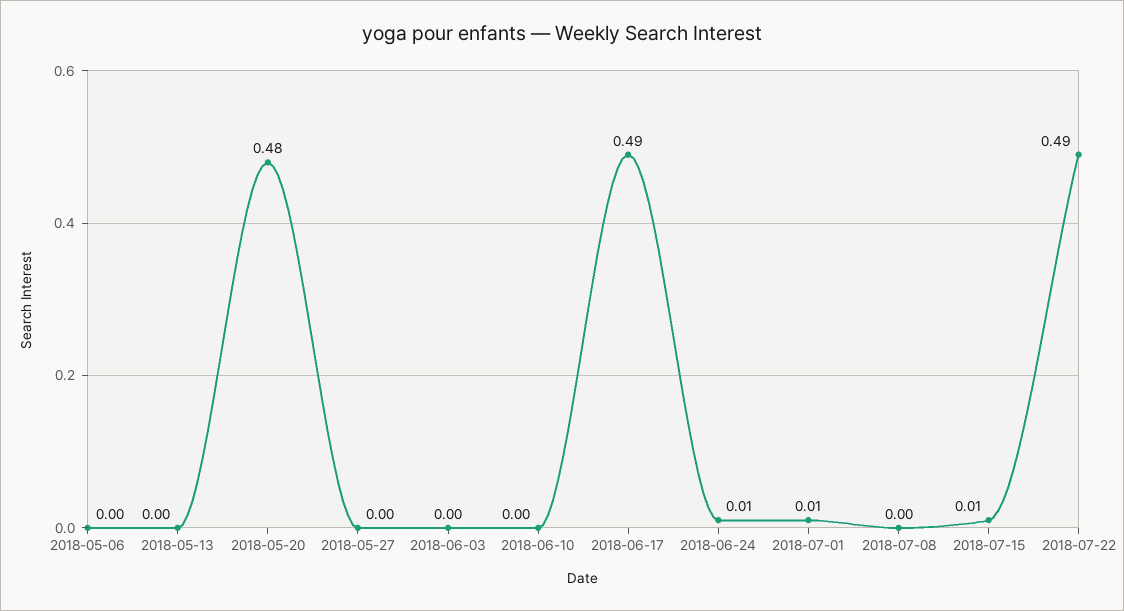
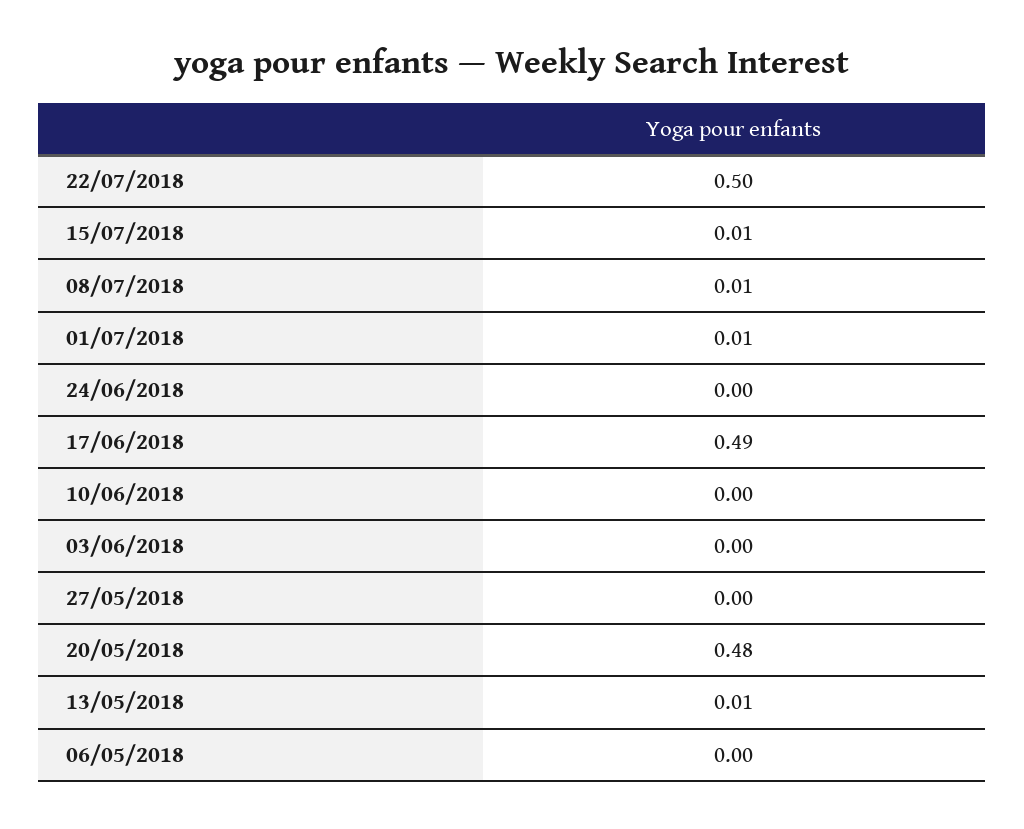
  {
    "2018-05-06": 0,
-   "2018-05-13": 0,
+   "2018-05-13": 0.01,
    "2018-05-20": 0.48,
    "2018-05-27": 0,
    "2018-06-03": 0,
    "2018-06-10": 0,
    "2018-06-17": 0.49,
-   "2018-06-24": 0.01,
+   "2018-06-24": 0,
    "2018-07-01": 0.01,
-   "2018-07-08": 0,
+   "2018-07-08": 0.01,
    "2018-07-15": 0.01,
-   "2018-07-22": 0.49
+   "2018-07-22": 0.5
  }

